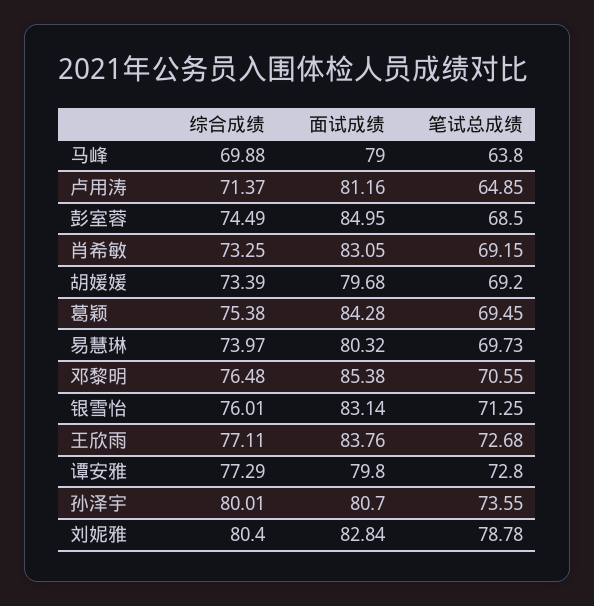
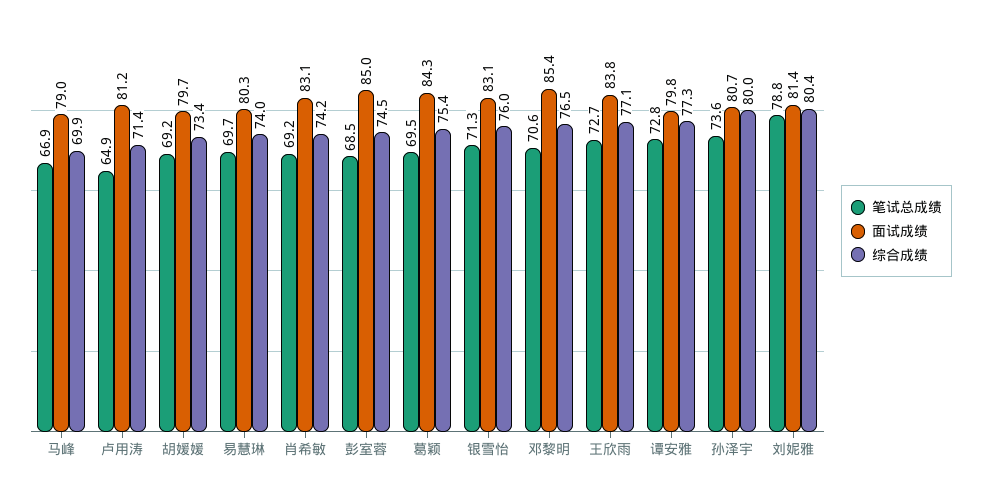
  {
    "综合成绩": {
      "马峰": 69.88,
      "卢用涛": 71.37,
      "彭室蓉": 74.49,
-     "肖希敏": 73.25,
+     "肖希敏": 74.2,
      "胡媛媛": 73.39,
      "葛颖": 75.38,
      "易慧琳": 73.97,
      "邓黎明": 76.48,
      "银雪怡": 76.01,
      "王欣雨": 77.11,
      "谭安雅": 77.29,
      "孙泽宇": 80.01,
      "刘妮雅": 80.4
    },
    "面试成绩": {
      "马峰": 79,
      "卢用涛": 81.16,
      "彭室蓉": 84.95,
      "肖希敏": 83.05,
      "胡媛媛": 79.68,
      "葛颖": 84.28,
      "易慧琳": 80.32,
      "邓黎明": 85.38,
      "银雪怡": 83.14,
      "王欣雨": 83.76,
      "谭安雅": 79.8,
      "孙泽宇": 80.7,
-     "刘妮雅": 82.84
+     "刘妮雅": 81.4
    },
    "笔试总成绩": {
-     "马峰": 63.8,
+     "马峰": 66.9,
      "卢用涛": 64.85,
      "彭室蓉": 68.5,
      "肖希敏": 69.15,
      "胡媛媛": 69.2,
      "葛颖": 69.45,
      "易慧琳": 69.73,
      "邓黎明": 70.55,
      "银雪怡": 71.25,
      "王欣雨": 72.68,
      "谭安雅": 72.8,
      "孙泽宇": 73.55,
      "刘妮雅": 78.78
    }
  }

